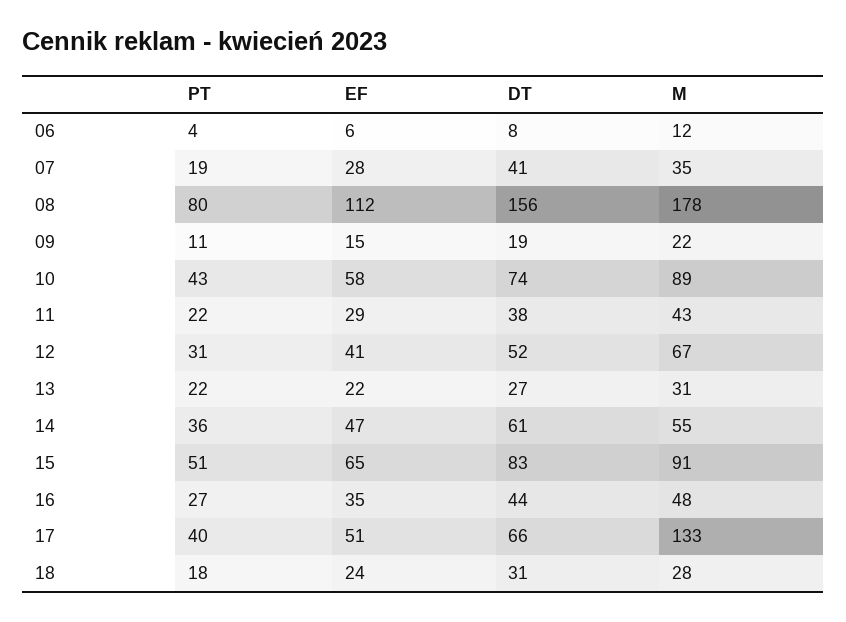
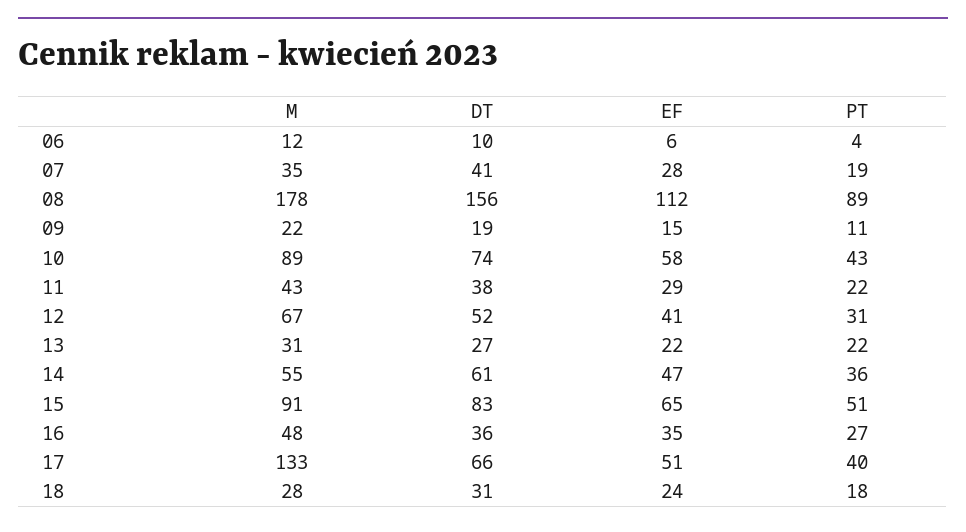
  {
    "PT": {
      "06": 4,
      "07": 19,
-     "08": 80,
+     "08": 89,
      "09": 11,
      "10": 43,
      "11": 22,
      "12": 31,
      "13": 22,
      "14": 36,
      "15": 51,
      "16": 27,
      "17": 40,
      "18": 18
    },
    "EF": {
      "06": 6,
      "07": 28,
      "08": 112,
      "09": 15,
      "10": 58,
      "11": 29,
      "12": 41,
      "13": 22,
      "14": 47,
      "15": 65,
      "16": 35,
      "17": 51,
      "18": 24
    },
    "DT": {
-     "06": 8,
+     "06": 10,
      "07": 41,
      "08": 156,
      "09": 19,
      "10": 74,
      "11": 38,
      "12": 52,
      "13": 27,
      "14": 61,
      "15": 83,
-     "16": 44,
+     "16": 36,
      "17": 66,
      "18": 31
    },
    "M": {
      "06": 12,
      "07": 35,
      "08": 178,
      "09": 22,
      "10": 89,
      "11": 43,
      "12": 67,
      "13": 31,
      "14": 55,
      "15": 91,
      "16": 48,
      "17": 133,
      "18": 28
    }
  }

